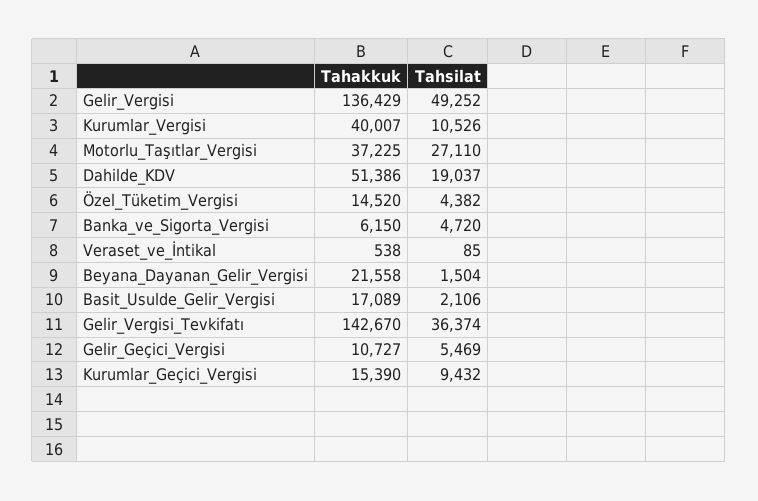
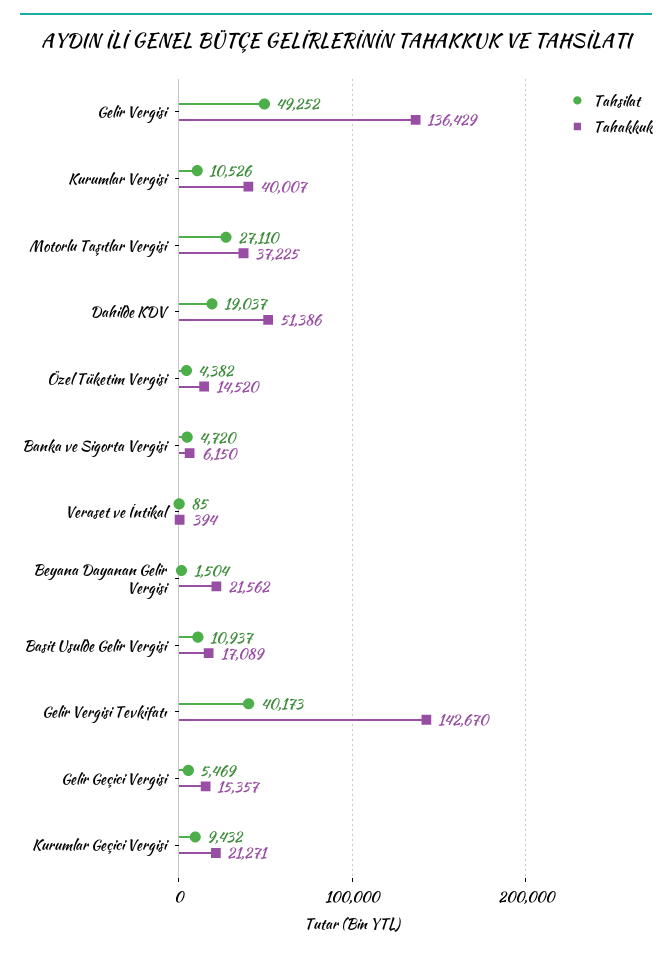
  {
    "Tahakkuk": {
      "Gelir_Vergisi": 136429,
      "Kurumlar_Vergisi": 40007,
      "Motorlu_Taşıtlar_Vergisi": 37225,
      "Dahilde_KDV": 51386,
      "Özel_Tüketim_Vergisi": 14520,
      "Banka_ve_Sigorta_Vergisi": 6150,
-     "Veraset_ve_İntikal": 538,
+     "Veraset_ve_İntikal": 394,
-     "Beyana_Dayanan_Gelir_Vergisi": 21558,
+     "Beyana_Dayanan_Gelir_Vergisi": 21562,
      "Basit_Usulde_Gelir_Vergisi": 17089,
      "Gelir_Vergisi_Tevkifatı": 142670,
-     "Gelir_Geçici_Vergisi": 10727,
+     "Gelir_Geçici_Vergisi": 15357,
-     "Kurumlar_Geçici_Vergisi": 15390
+     "Kurumlar_Geçici_Vergisi": 21271
    },
    "Tahsilat": {
      "Gelir_Vergisi": 49252,
      "Kurumlar_Vergisi": 10526,
      "Motorlu_Taşıtlar_Vergisi": 27110,
      "Dahilde_KDV": 19037,
      "Özel_Tüketim_Vergisi": 4382,
      "Banka_ve_Sigorta_Vergisi": 4720,
      "Veraset_ve_İntikal": 85,
      "Beyana_Dayanan_Gelir_Vergisi": 1504,
-     "Basit_Usulde_Gelir_Vergisi": 2106,
+     "Basit_Usulde_Gelir_Vergisi": 10937,
-     "Gelir_Vergisi_Tevkifatı": 36374,
+     "Gelir_Vergisi_Tevkifatı": 40173,
      "Gelir_Geçici_Vergisi": 5469,
      "Kurumlar_Geçici_Vergisi": 9432
    }
  }

